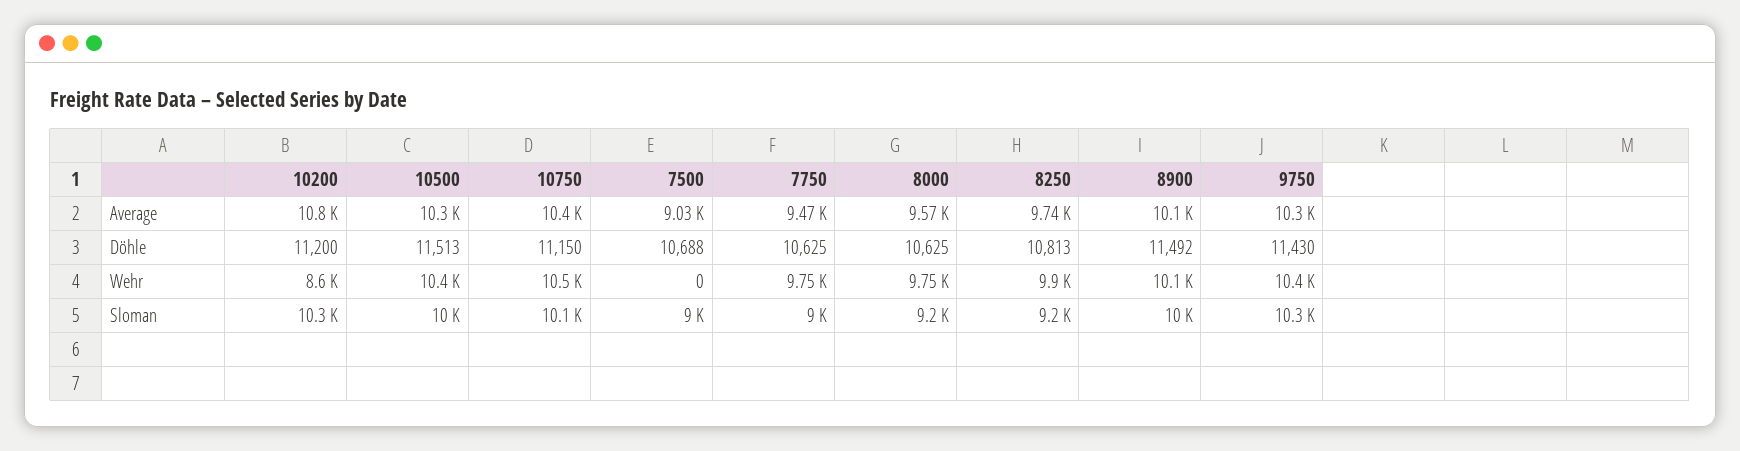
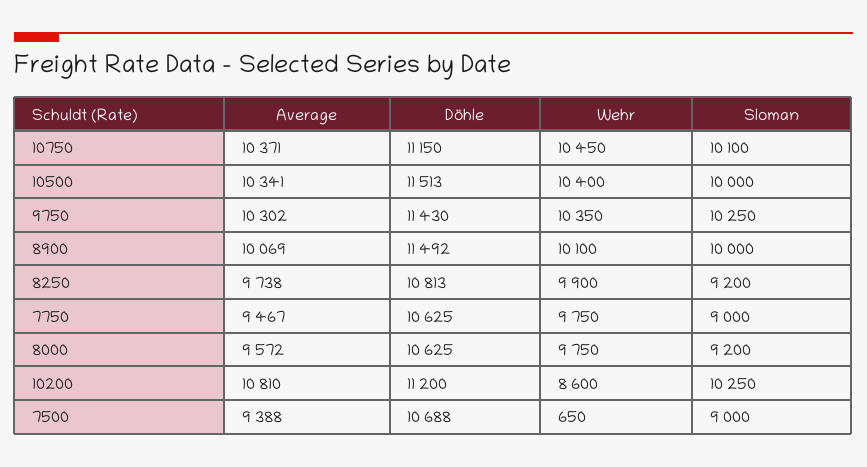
  {
    "10200": {
      "Average": 10810,
      "Döhle": 11200,
      "Wehr": 8600,
      "Sloman": 10250
    },
    "10500": {
      "Average": 10341,
      "Döhle": 11513,
      "Wehr": 10400,
      "Sloman": 10000
    },
    "10750": {
      "Average": 10371,
      "Döhle": 11150,
      "Wehr": 10450,
      "Sloman": 10100
    },
    "7500": {
-     "Average": 9030,
+     "Average": 9388,
      "Döhle": 10688,
-     "Wehr": 0,
+     "Wehr": 650,
      "Sloman": 9000
    },
    "7750": {
      "Average": 9467,
      "Döhle": 10625,
      "Wehr": 9750,
      "Sloman": 9000
    },
    "8000": {
      "Average": 9572,
      "Döhle": 10625,
      "Wehr": 9750,
      "Sloman": 9200
    },
    "8250": {
      "Average": 9738,
      "Döhle": 10813,
      "Wehr": 9900,
      "Sloman": 9200
    },
    "8900": {
      "Average": 10069,
      "Döhle": 11492,
      "Wehr": 10100,
      "Sloman": 10000
    },
    "9750": {
      "Average": 10302,
      "Döhle": 11430,
      "Wehr": 10350,
      "Sloman": 10250
    }
  }

